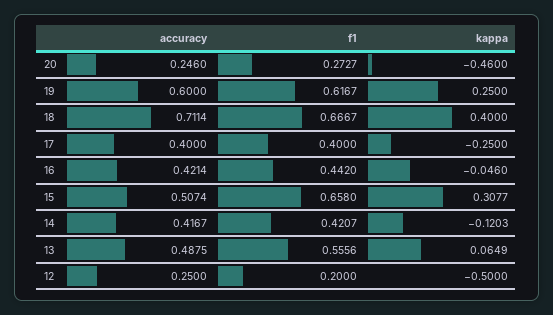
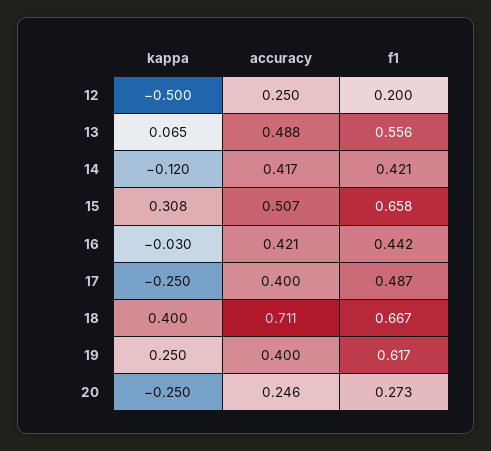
  {
    "accuracy": {
      "20": 0.246,
-     "19": 0.6,
+     "19": 0.4,
      "18": 0.7114,
      "17": 0.4,
      "16": 0.4214,
      "15": 0.5074,
      "14": 0.4167,
      "13": 0.4875,
      "12": 0.25
    },
    "f1": {
      "20": 0.2727,
      "19": 0.6167,
      "18": 0.6667,
-     "17": 0.4,
+     "17": 0.487,
      "16": 0.442,
      "15": 0.658,
      "14": 0.4207,
      "13": 0.5556,
      "12": 0.2
    },
    "kappa": {
-     "20": -0.46,
+     "20": -0.25,
      "19": 0.25,
      "18": 0.4,
      "17": -0.25,
-     "16": -0.046,
+     "16": -0.03,
      "15": 0.3077,
      "14": -0.1203,
      "13": 0.0649,
      "12": -0.5
    }
  }

